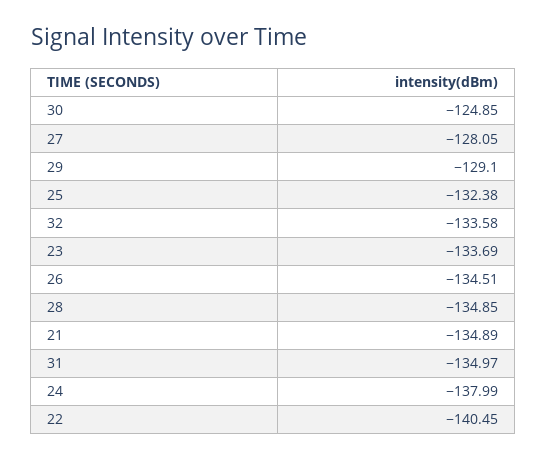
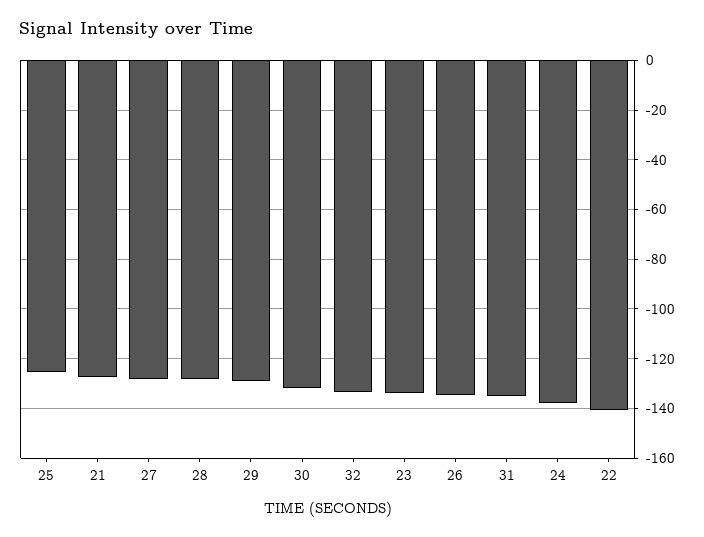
  {
-   "30": -124.85,
+   "30": -132.5,
    "27": -128.05,
    "29": -129.1,
-   "25": -132.38,
+   "25": -125,
    "32": -133.58,
    "23": -133.69,
    "26": -134.51,
-   "28": -134.85,
+   "28": -127.5,
-   "21": -134.89,
+   "21": -127.5,
    "31": -134.97,
    "24": -137.99,
    "22": -140.45
  }

